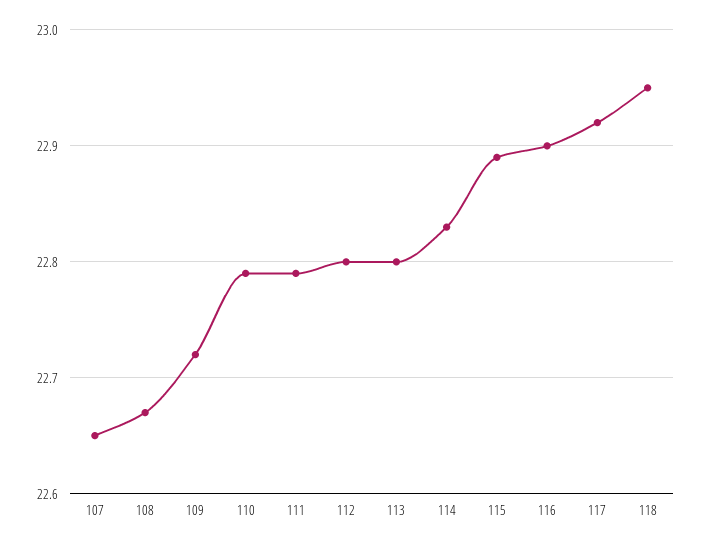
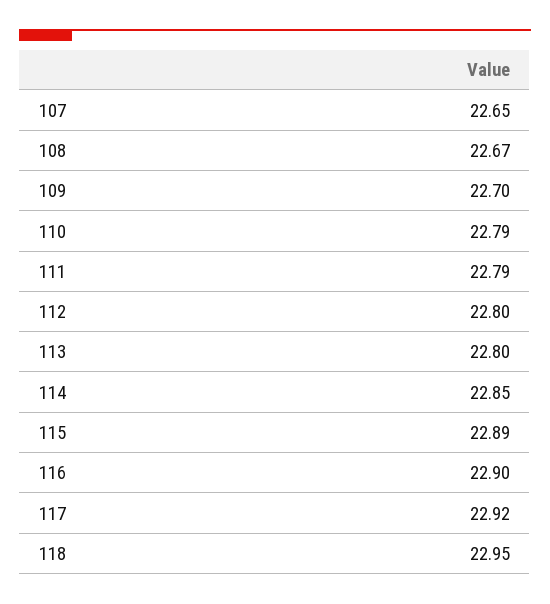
  {
    "107": 22.65,
    "108": 22.67,
-   "109": 22.72,
+   "109": 22.7,
    "110": 22.79,
    "111": 22.79,
    "112": 22.8,
    "113": 22.8,
-   "114": 22.83,
+   "114": 22.85,
    "115": 22.89,
    "116": 22.9,
    "117": 22.92,
    "118": 22.95
  }

